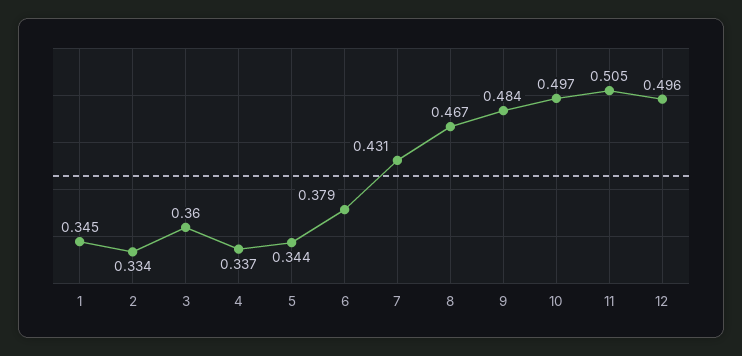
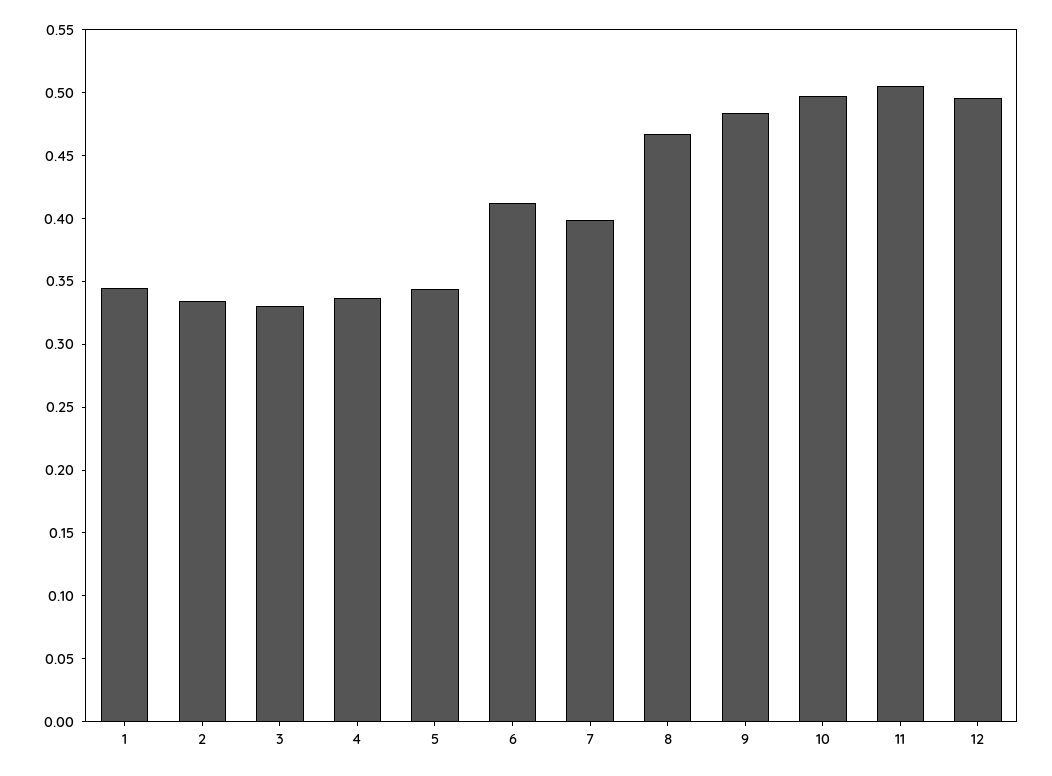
  {
    "1": 0.345,
    "2": 0.334,
-   "3": 0.36,
+   "3": 0.33,
    "4": 0.337,
    "5": 0.344,
-   "6": 0.379,
+   "6": 0.41,
-   "7": 0.431,
+   "7": 0.4,
    "8": 0.467,
    "9": 0.484,
    "10": 0.497,
    "11": 0.505,
    "12": 0.496
  }

